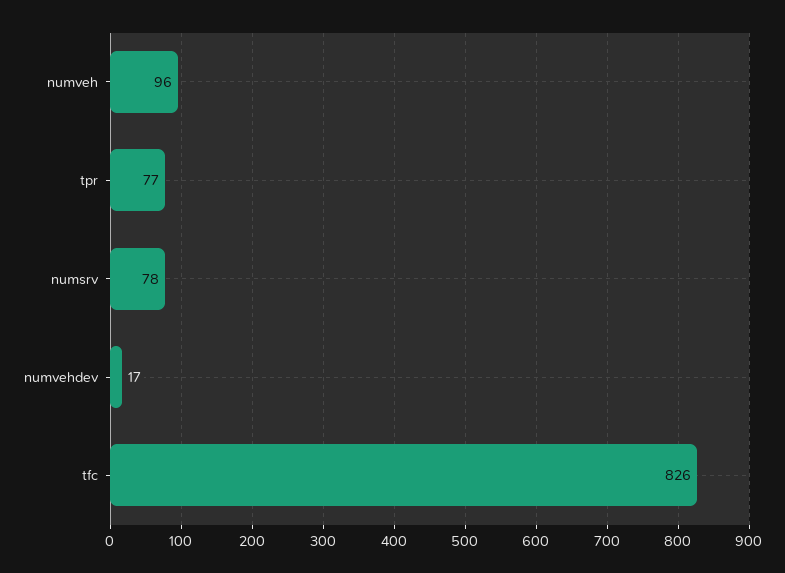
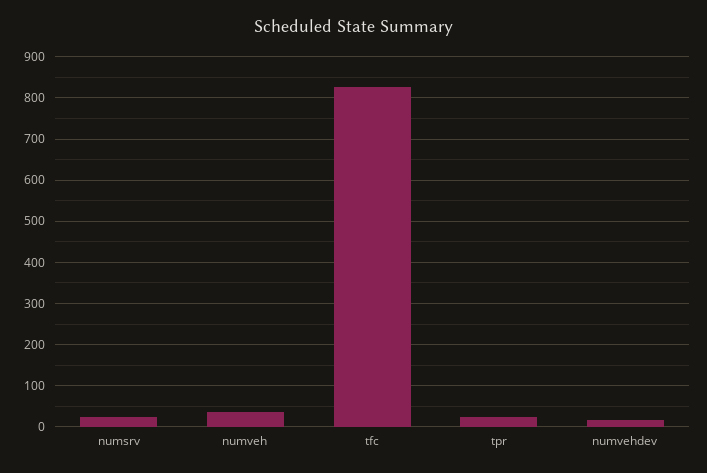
  {
-   "numveh": 96,
+   "numveh": 40,
-   "tpr": 77,
+   "tpr": 20,
-   "numsrv": 78,
+   "numsrv": 20,
    "numvehdev": 17,
    "tfc": 826
  }

